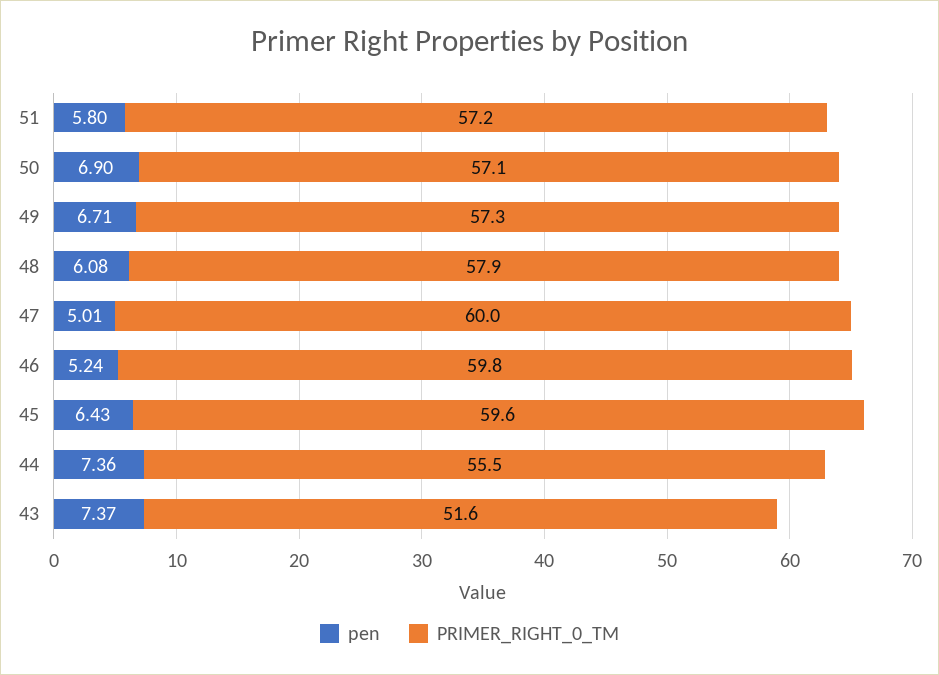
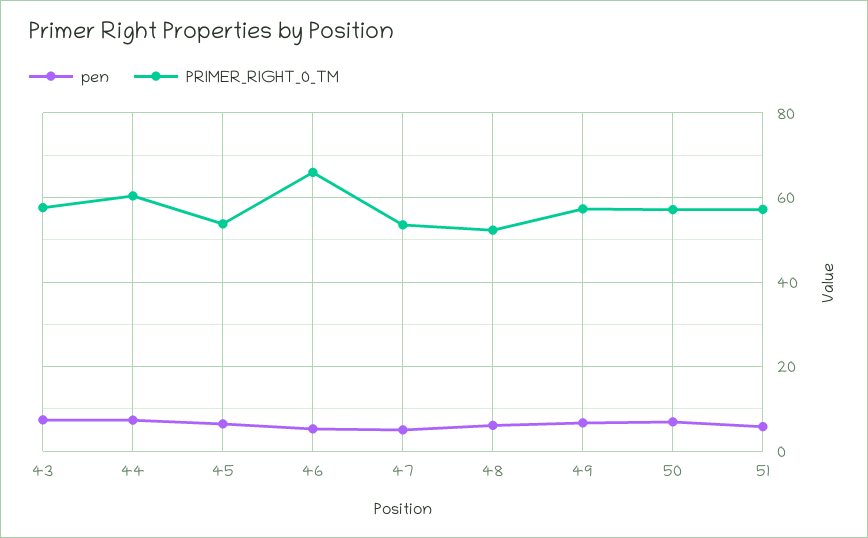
  {
    "pen": {
      "51": 5.8,
      "50": 6.9,
      "49": 6.71,
      "48": 6.08,
      "47": 5.01,
      "46": 5.24,
      "45": 6.43,
      "44": 7.36,
      "43": 7.37
    },
    "PRIMER_RIGHT_0_TM": {
      "51": 57.2,
      "50": 57.1,
      "49": 57.3,
-     "48": 57.9,
+     "48": 52,
-     "47": 60,
+     "47": 54,
-     "46": 59.8,
+     "46": 66,
-     "45": 59.6,
+     "45": 54,
-     "44": 55.5,
+     "44": 60,
-     "43": 51.6
+     "43": 58
    }
  }

